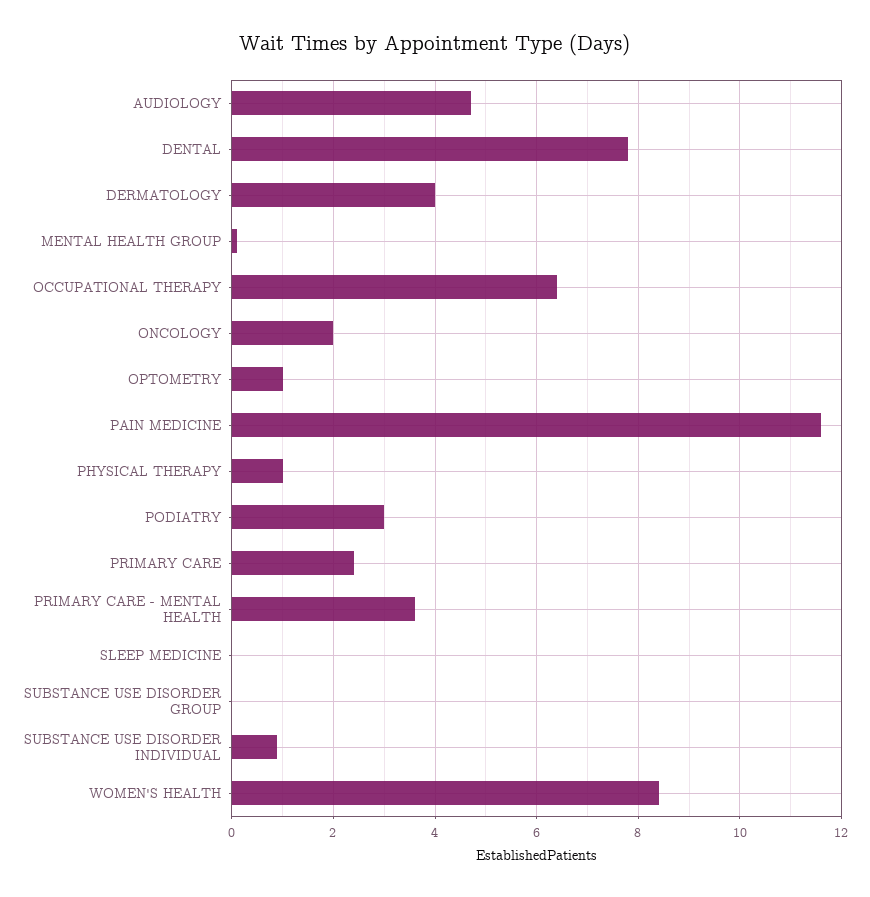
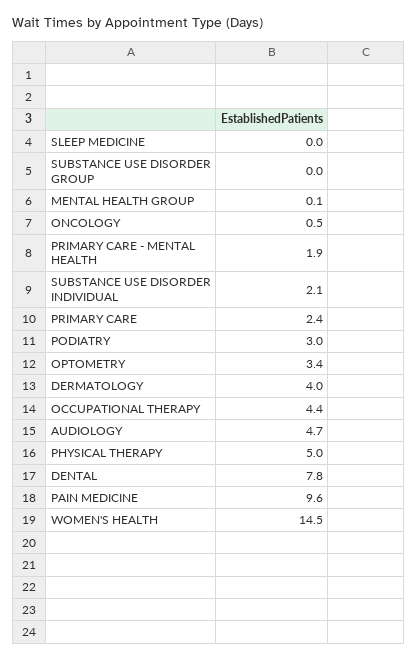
  {
    "AUDIOLOGY": 4.7,
    "DENTAL": 7.8,
    "DERMATOLOGY": 4,
    "MENTAL HEALTH GROUP": 0.1,
-   "OCCUPATIONAL THERAPY": 6.5,
+   "OCCUPATIONAL THERAPY": 4.4,
-   "ONCOLOGY": 2,
+   "ONCOLOGY": 0.5,
-   "OPTOMETRY": 1,
+   "OPTOMETRY": 3.4,
-   "PAIN MEDICINE": 11.5,
+   "PAIN MEDICINE": 9.6,
-   "PHYSICAL THERAPY": 1,
+   "PHYSICAL THERAPY": 5,
    "PODIATRY": 3,
    "PRIMARY CARE": 2.4,
-   "PRIMARY CARE - MENTAL HEALTH": 3.5,
+   "PRIMARY CARE - MENTAL HEALTH": 1.9,
    "SLEEP MEDICINE": 0,
    "SUBSTANCE USE DISORDER GROUP": 0,
-   "SUBSTANCE USE DISORDER INDIVIDUAL": 1,
+   "SUBSTANCE USE DISORDER INDIVIDUAL": 2.1,
-   "WOMEN'S HEALTH": 8.5
+   "WOMEN'S HEALTH": 14.5
  }

